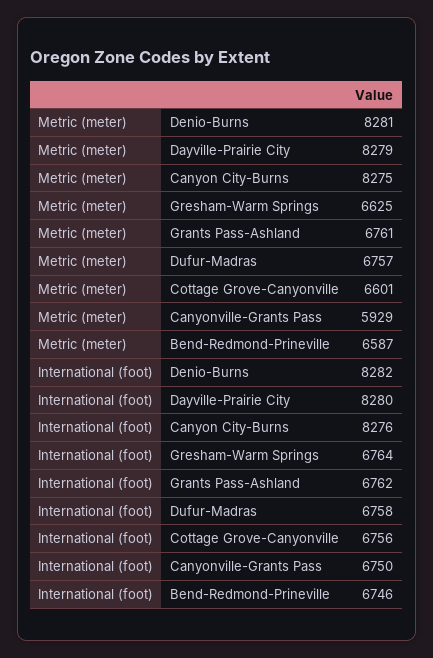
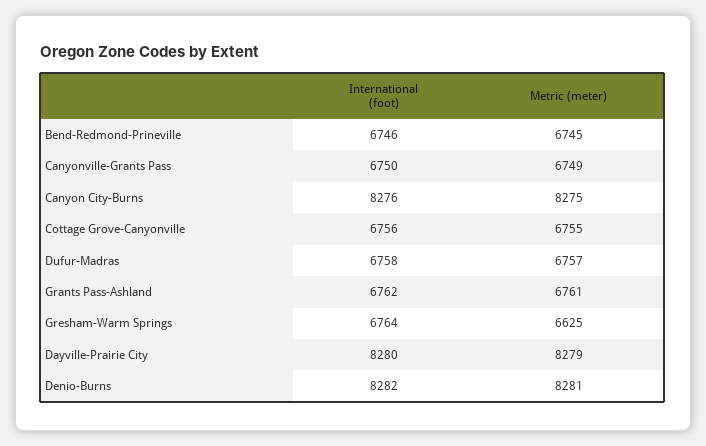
  {
    "Metric (meter)": {
      "Denio-Burns": 8281,
      "Dayville-Prairie City": 8279,
      "Canyon City-Burns": 8275,
      "Gresham-Warm Springs": 6625,
      "Grants Pass-Ashland": 6761,
      "Dufur-Madras": 6757,
-     "Cottage Grove-Canyonville": 6601,
+     "Cottage Grove-Canyonville": 6755,
-     "Canyonville-Grants Pass": 5929,
+     "Canyonville-Grants Pass": 6749,
-     "Bend-Redmond-Prineville": 6587
+     "Bend-Redmond-Prineville": 6745
    },
    "International (foot)": {
      "Denio-Burns": 8282,
      "Dayville-Prairie City": 8280,
      "Canyon City-Burns": 8276,
      "Gresham-Warm Springs": 6764,
      "Grants Pass-Ashland": 6762,
      "Dufur-Madras": 6758,
      "Cottage Grove-Canyonville": 6756,
      "Canyonville-Grants Pass": 6750,
      "Bend-Redmond-Prineville": 6746
    }
  }

